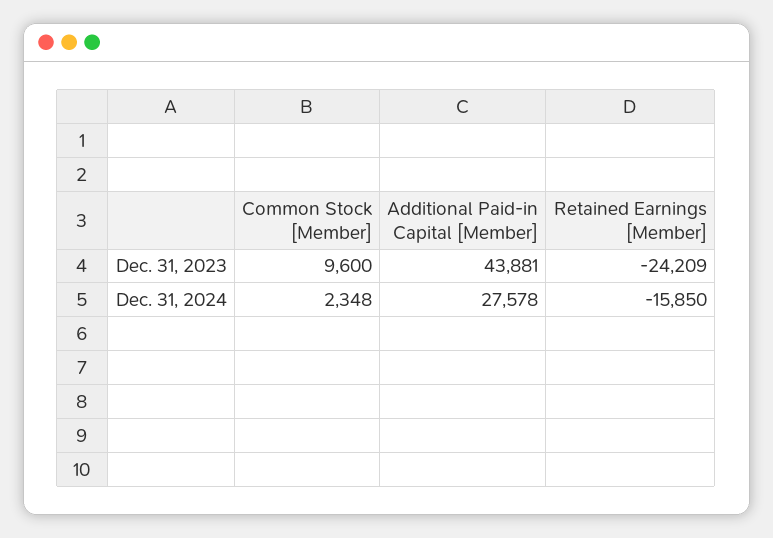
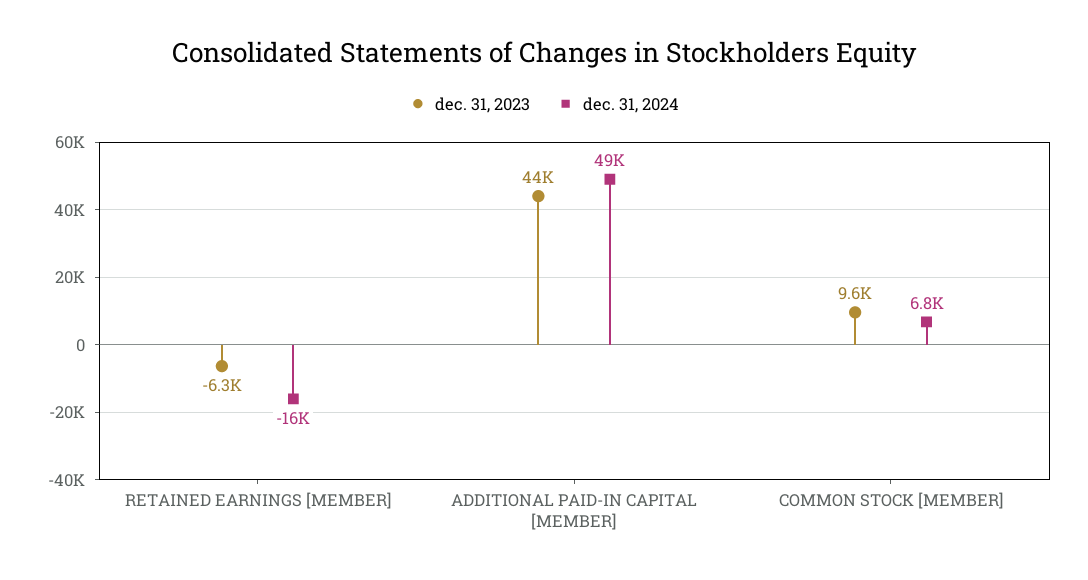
  {
    "Dec. 31, 2023": {
      "Common Stock [Member]": 9600,
      "Additional Paid-in Capital [Member]": 43881,
-     "Retained Earnings [Member]": -24209
+     "Retained Earnings [Member]": -6300
    },
    "Dec. 31, 2024": {
-     "Common Stock [Member]": 2348,
+     "Common Stock [Member]": 6800,
-     "Additional Paid-in Capital [Member]": 27578,
+     "Additional Paid-in Capital [Member]": 49000,
      "Retained Earnings [Member]": -15850
    }
  }

